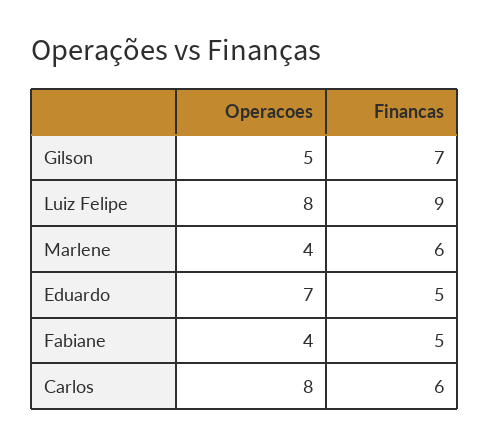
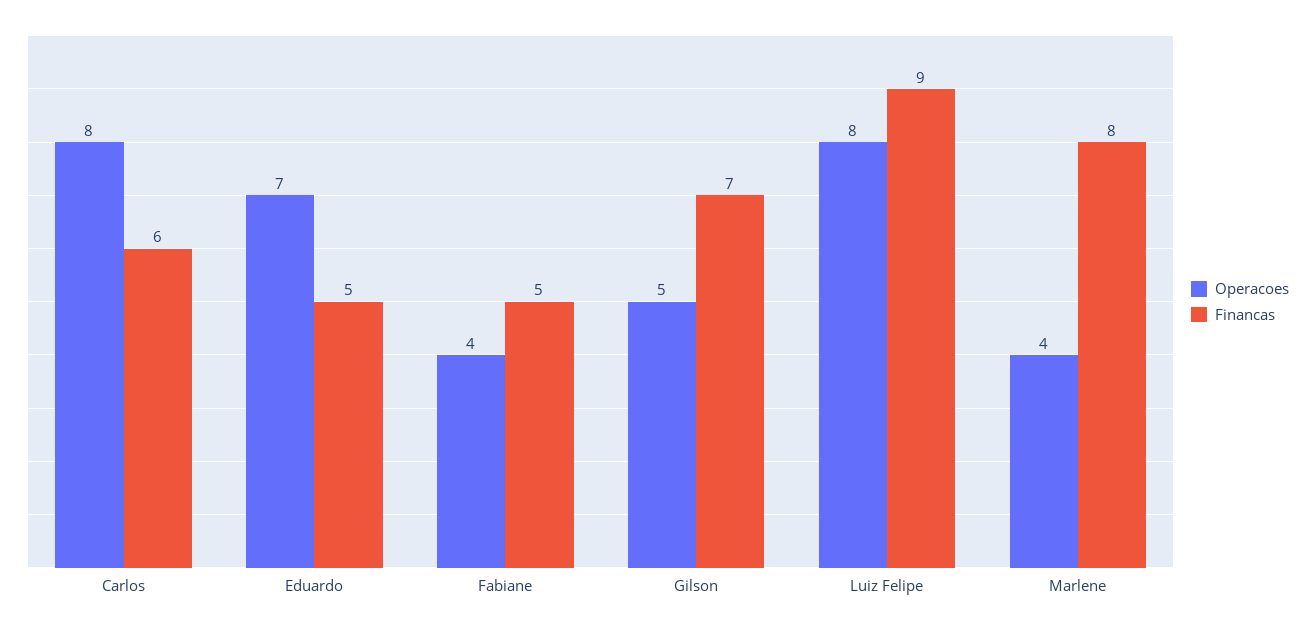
  {
    "Operacoes": {
      "Gilson": 5,
      "Luiz Felipe": 8,
      "Marlene": 4,
      "Eduardo": 7,
      "Fabiane": 4,
      "Carlos": 8
    },
    "Financas": {
      "Gilson": 7,
      "Luiz Felipe": 9,
-     "Marlene": 6,
+     "Marlene": 8,
      "Eduardo": 5,
      "Fabiane": 5,
      "Carlos": 6
    }
  }

